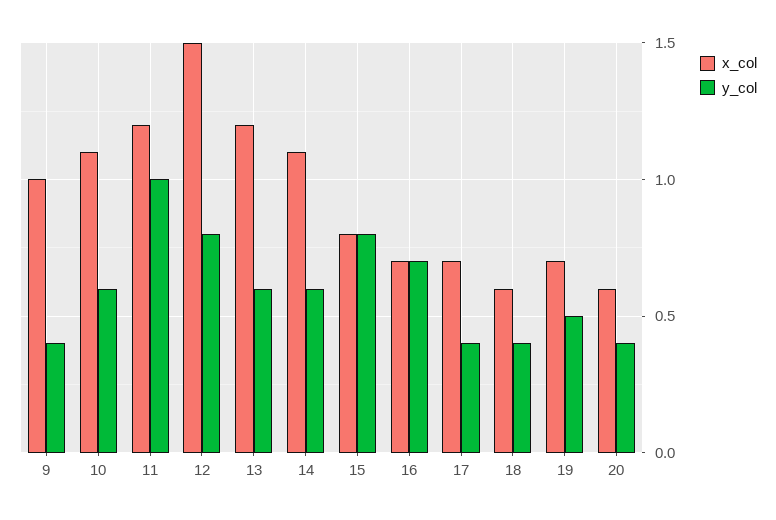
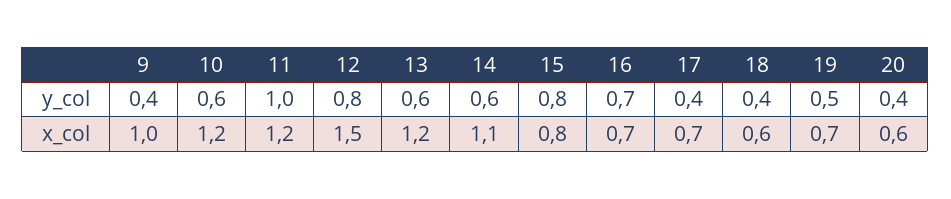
  {
    "x_col": {
      "9": 1,
-     "10": 1.1,
+     "10": 1.2,
      "11": 1.2,
      "12": 1.5,
      "13": 1.2,
      "14": 1.1,
      "15": 0.8,
      "16": 0.7,
      "17": 0.7,
      "18": 0.6,
      "19": 0.7,
      "20": 0.6
    },
    "y_col": {
      "9": 0.4,
      "10": 0.6,
      "11": 1,
      "12": 0.8,
      "13": 0.6,
      "14": 0.6,
      "15": 0.8,
      "16": 0.7,
      "17": 0.4,
      "18": 0.4,
      "19": 0.5,
      "20": 0.4
    }
  }

